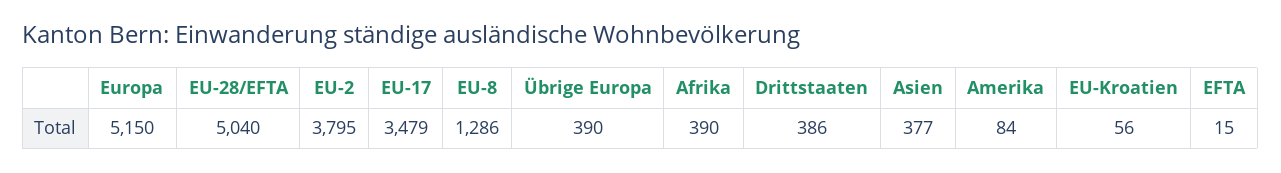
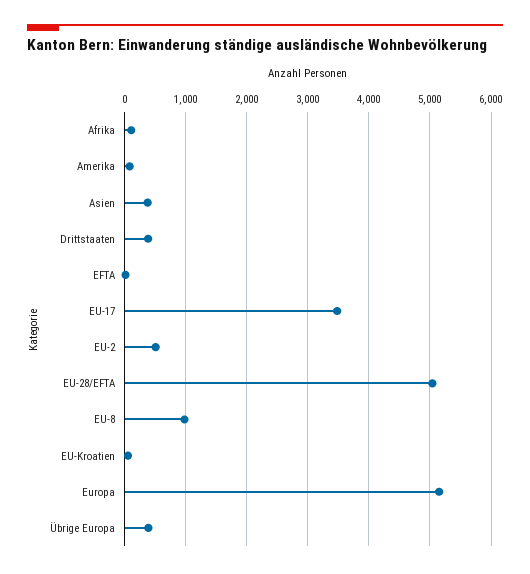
  {
    "Europa": 5150,
    "EU-28/EFTA": 5040,
-   "EU-2": 3795,
+   "EU-2": 500,
    "EU-17": 3479,
-   "EU-8": 1286,
+   "EU-8": 1000,
    "Übrige Europa": 390,
-   "Afrika": 390,
+   "Afrika": 100,
    "Drittstaaten": 386,
    "Asien": 377,
    "Amerika": 84,
    "EU-Kroatien": 56,
    "EFTA": 15
  }

